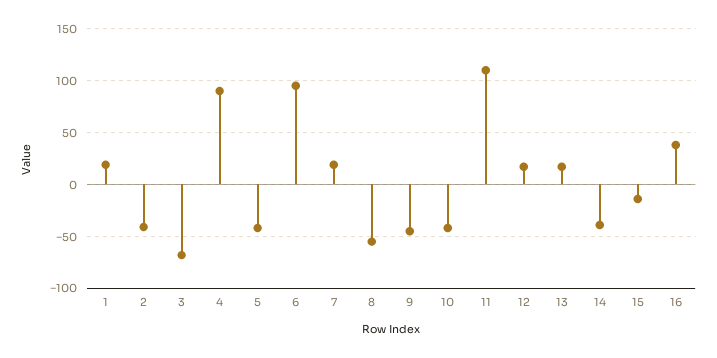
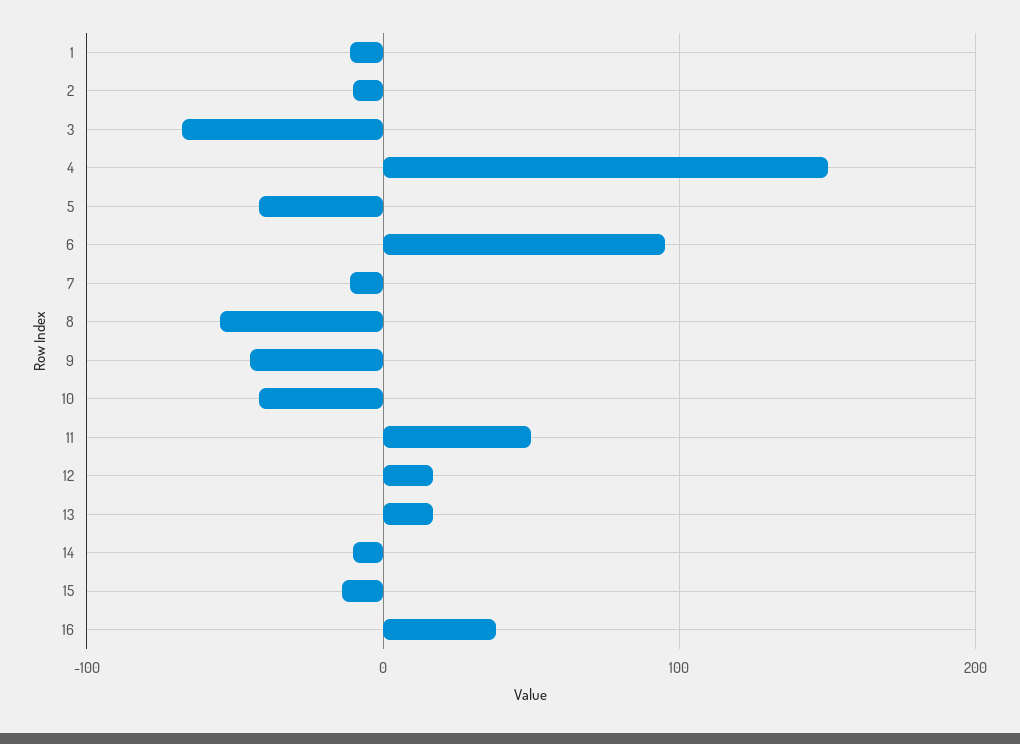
  {
-   "1": 20,
+   "1": -10,
-   "2": -40,
+   "2": -10,
    "3": -70,
-   "4": 90,
+   "4": 150,
    "5": -40,
    "6": 100,
-   "7": 20,
+   "7": -10,
    "8": -60,
    "9": -50,
    "10": -40,
-   "11": 110,
+   "11": 50,
    "12": 20,
    "13": 20,
-   "14": -40,
+   "14": -10,
    "15": -10,
    "16": 40
  }

